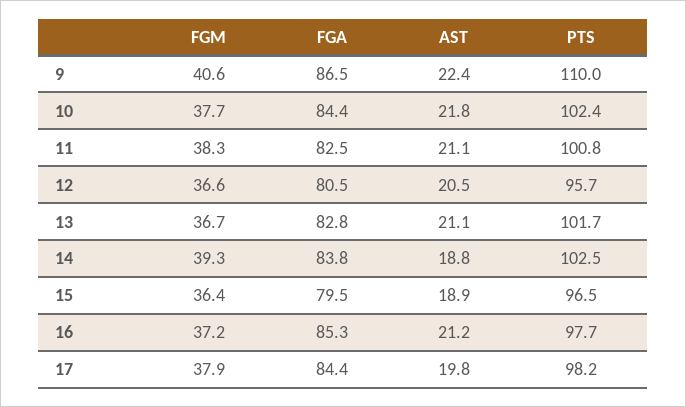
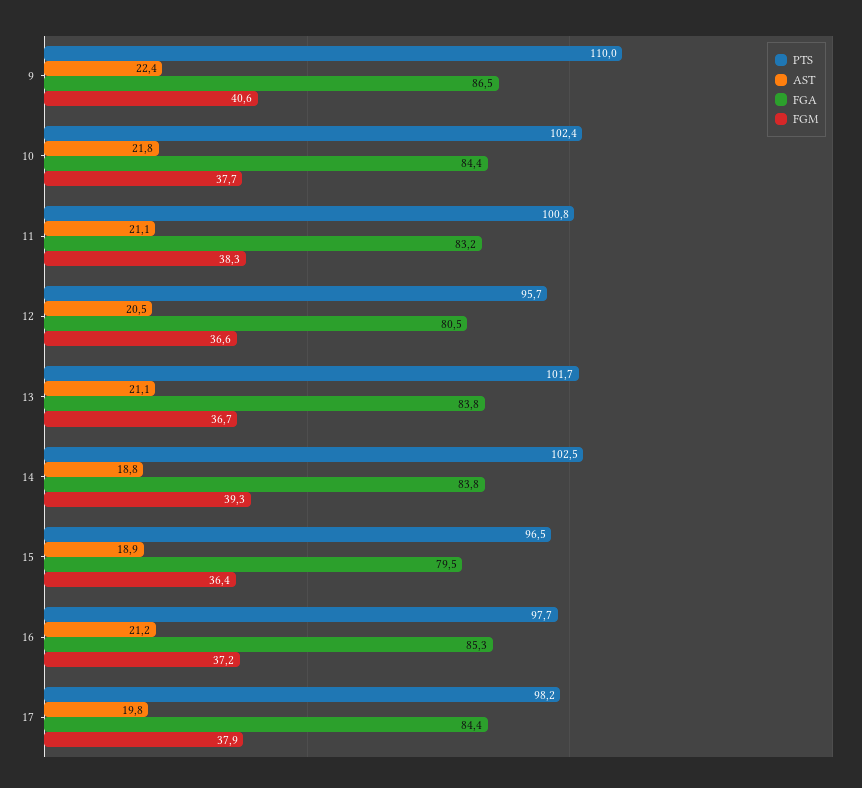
  {
    "FGM": {
      "9": 40.6,
      "10": 37.7,
      "11": 38.3,
      "12": 36.6,
      "13": 36.7,
      "14": 39.3,
      "15": 36.4,
      "16": 37.2,
      "17": 37.9
    },
    "FGA": {
      "9": 86.5,
      "10": 84.4,
-     "11": 82.5,
+     "11": 83.2,
      "12": 80.5,
-     "13": 82.8,
+     "13": 83.8,
      "14": 83.8,
      "15": 79.5,
      "16": 85.3,
      "17": 84.4
    },
    "AST": {
      "9": 22.4,
      "10": 21.8,
      "11": 21.1,
      "12": 20.5,
      "13": 21.1,
      "14": 18.8,
      "15": 18.9,
      "16": 21.2,
      "17": 19.8
    },
    "PTS": {
      "9": 110,
      "10": 102.4,
      "11": 100.8,
      "12": 95.7,
      "13": 101.7,
      "14": 102.5,
      "15": 96.5,
      "16": 97.7,
      "17": 98.2
    }
  }

